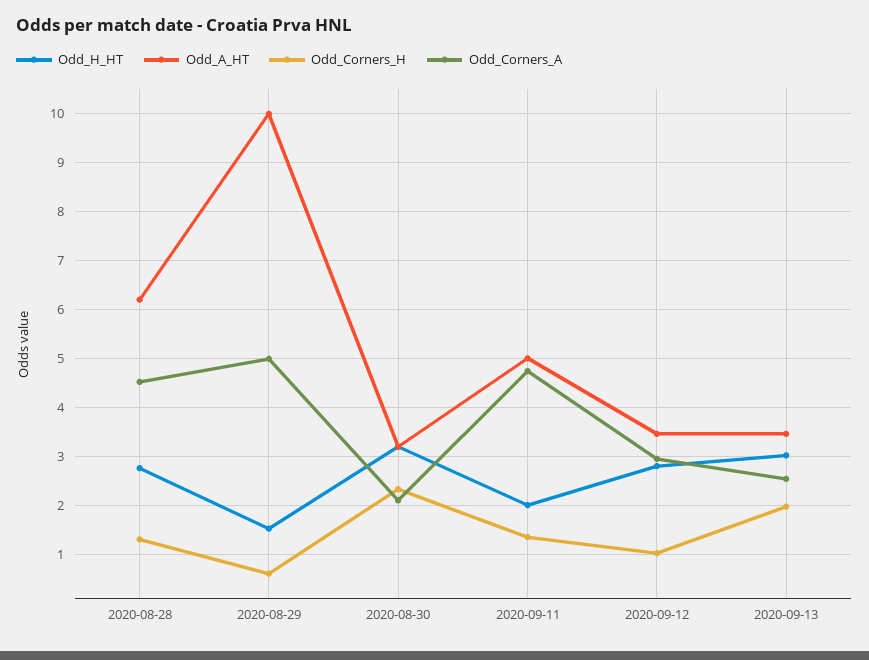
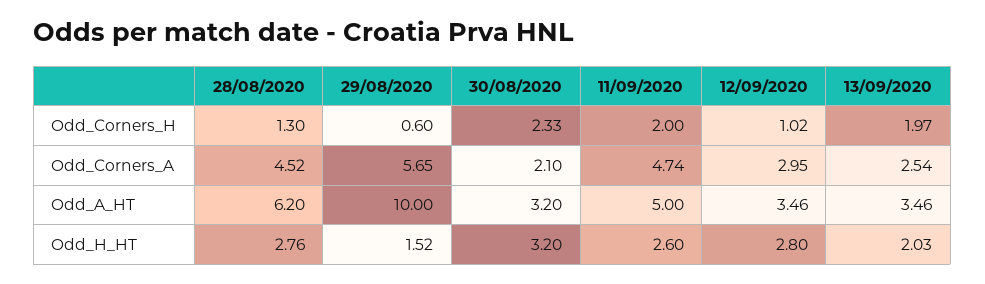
  {
    "Odd_H_HT": {
      "2020-08-28": 2.76,
      "2020-08-29": 1.52,
      "2020-08-30": 3.2,
-     "2020-09-11": 2,
+     "2020-09-11": 2.6,
      "2020-09-12": 2.8,
-     "2020-09-13": 3
+     "2020-09-13": 2.03
    },
    "Odd_A_HT": {
      "2020-08-28": 6.2,
      "2020-08-29": 10,
      "2020-08-30": 3.2,
      "2020-09-11": 5,
      "2020-09-12": 3.46,
      "2020-09-13": 3.46
    },
    "Odd_Corners_H": {
      "2020-08-28": 1.3,
      "2020-08-29": 0.6,
      "2020-08-30": 2.33,
-     "2020-09-11": 1.4,
+     "2020-09-11": 2,
      "2020-09-12": 1.02,
      "2020-09-13": 1.97
    },
    "Odd_Corners_A": {
      "2020-08-28": 4.52,
-     "2020-08-29": 5,
+     "2020-08-29": 5.65,
      "2020-08-30": 2.1,
      "2020-09-11": 4.74,
      "2020-09-12": 2.95,
      "2020-09-13": 2.54
    }
  }

